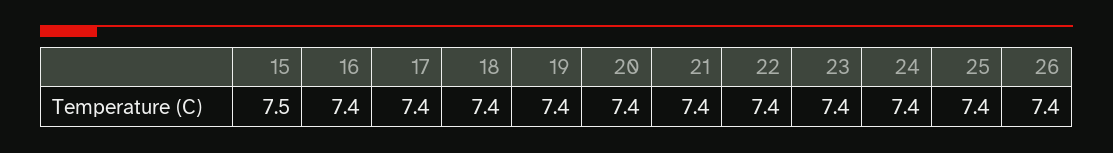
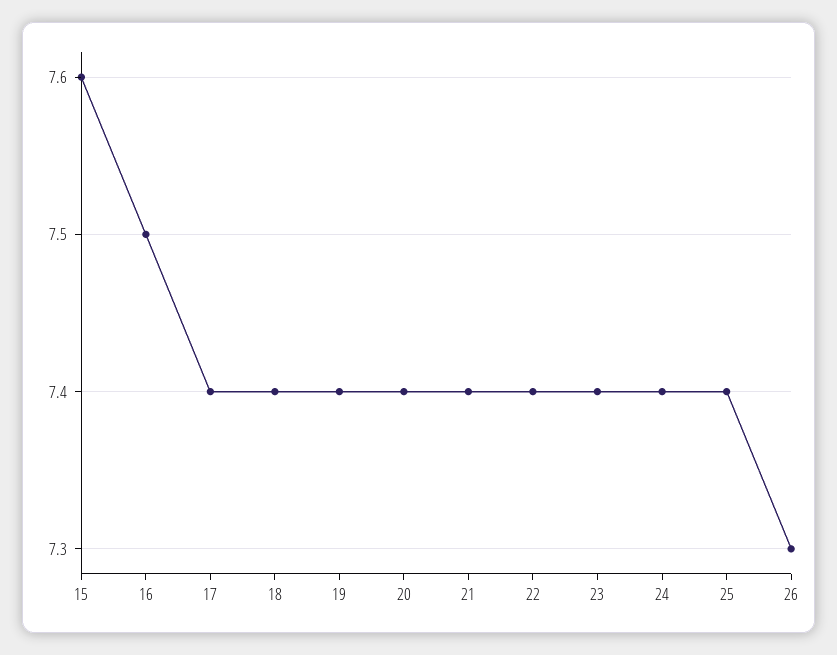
  {
-   "15": 7.5,
+   "15": 7.6,
-   "16": 7.4,
+   "16": 7.5,
    "17": 7.4,
    "18": 7.4,
    "19": 7.4,
    "20": 7.4,
    "21": 7.4,
    "22": 7.4,
    "23": 7.4,
    "24": 7.4,
    "25": 7.4,
-   "26": 7.4
+   "26": 7.3
  }

